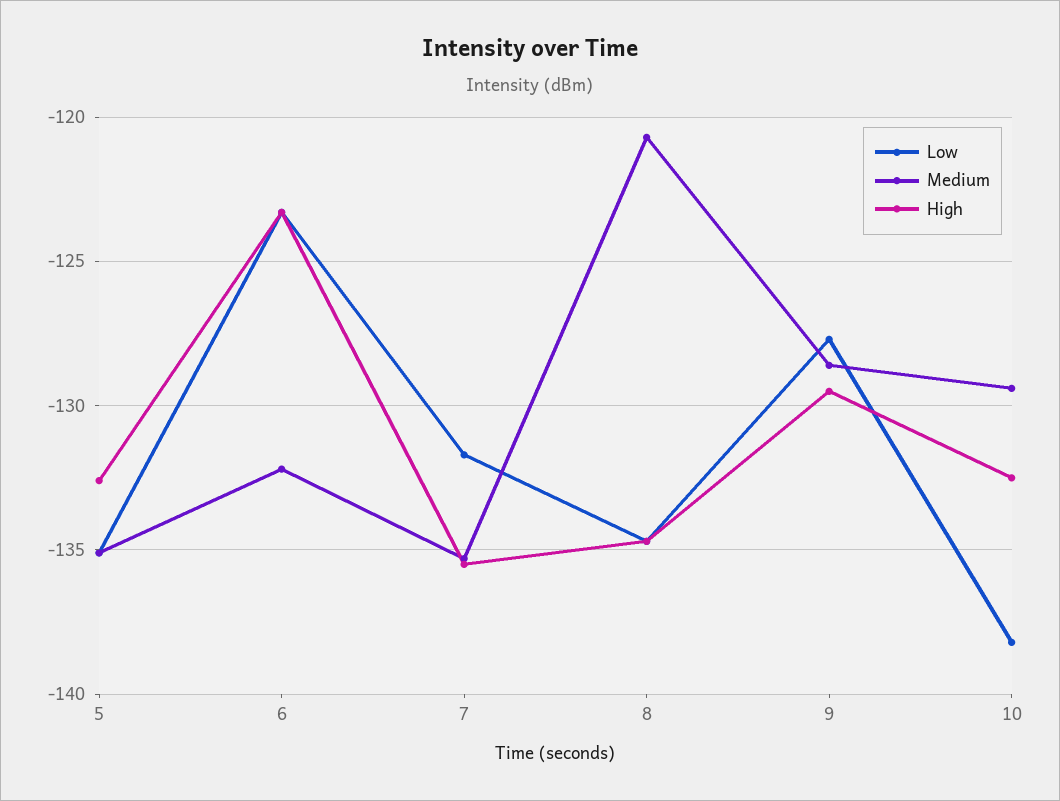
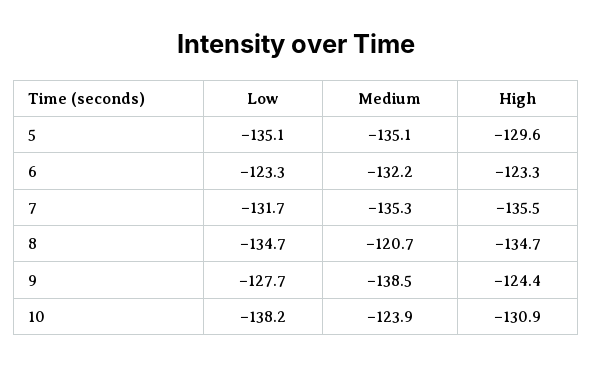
  {
    "Low": {
      "5": -135.1,
      "6": -123.3,
      "7": -131.7,
      "8": -134.7,
      "9": -127.7,
      "10": -138.2
    },
    "Medium": {
      "5": -135.1,
      "6": -132.2,
      "7": -135.3,
      "8": -120.7,
-     "9": -128.5,
+     "9": -138.5,
-     "10": -129.5
+     "10": -123.9
    },
    "High": {
-     "5": -132.5,
+     "5": -129.6,
      "6": -123.3,
      "7": -135.5,
      "8": -134.7,
-     "9": -129.5,
+     "9": -124.4,
-     "10": -132.5
+     "10": -130.9
    }
  }

